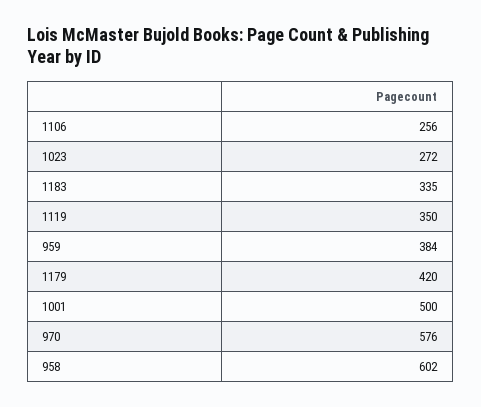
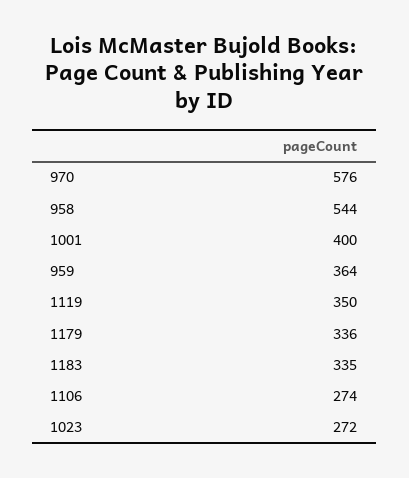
  {
-   "1106": 256,
+   "1106": 274,
    "1023": 272,
    "1183": 335,
    "1119": 350,
-   "959": 384,
+   "959": 364,
-   "1179": 420,
+   "1179": 336,
-   "1001": 500,
+   "1001": 400,
    "970": 576,
-   "958": 602
+   "958": 544
  }

